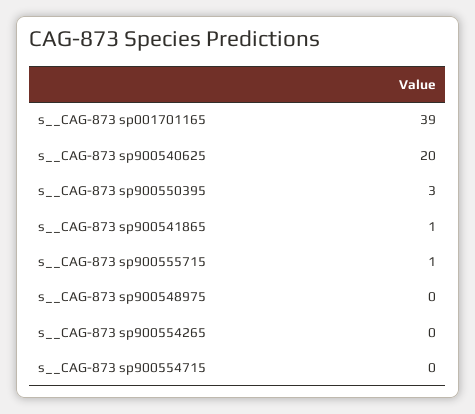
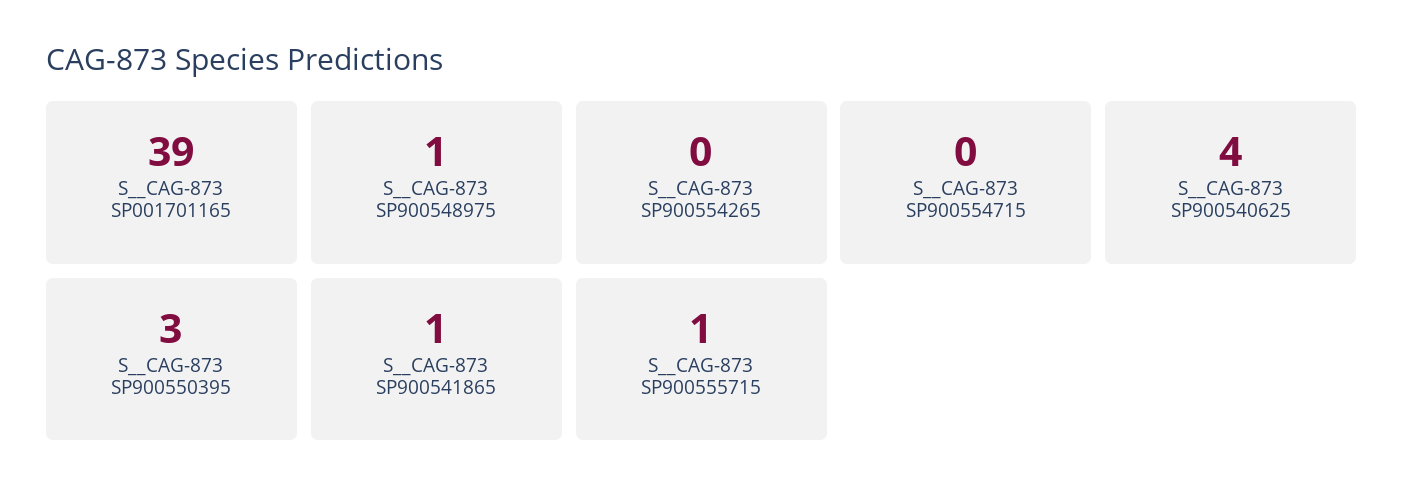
  {
    "s__CAG-873 sp001701165": 39,
-   "s__CAG-873 sp900540625": 20,
+   "s__CAG-873 sp900540625": 4,
    "s__CAG-873 sp900550395": 3,
    "s__CAG-873 sp900541865": 1,
    "s__CAG-873 sp900555715": 1,
-   "s__CAG-873 sp900548975": 0,
+   "s__CAG-873 sp900548975": 1,
    "s__CAG-873 sp900554265": 0,
    "s__CAG-873 sp900554715": 0
  }

